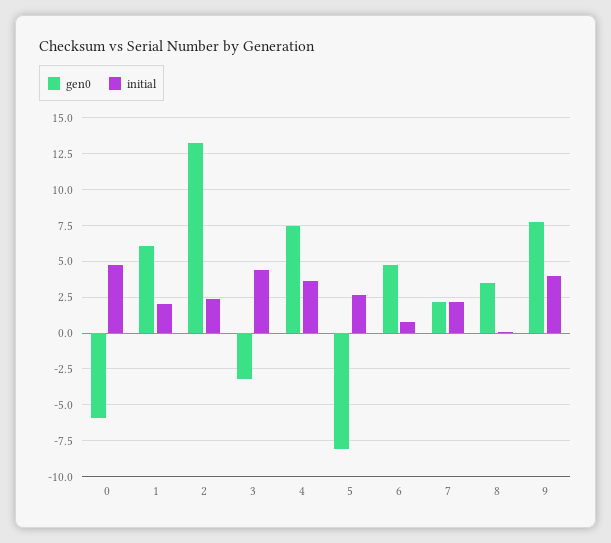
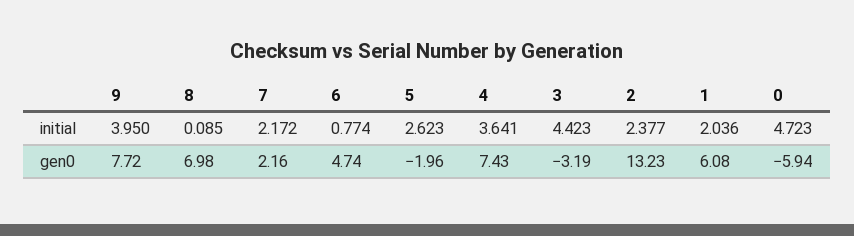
  {
    "gen0": {
      "0": -5.94,
      "1": 6.08,
      "2": 13.23,
      "3": -3.19,
      "4": 7.43,
-     "5": -8,
+     "5": -1.96,
      "6": 4.74,
      "7": 2.16,
-     "8": 3.5,
+     "8": 6.98,
      "9": 7.72
    },
    "initial": {
      "0": 4.723,
      "1": 2.036,
      "2": 2.377,
      "3": 4.423,
      "4": 3.641,
      "5": 2.623,
      "6": 0.774,
      "7": 2.172,
      "8": 0.085,
      "9": 3.95
    }
  }

